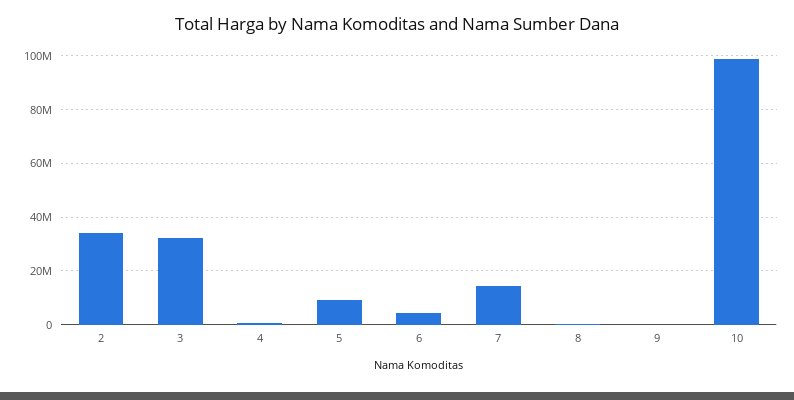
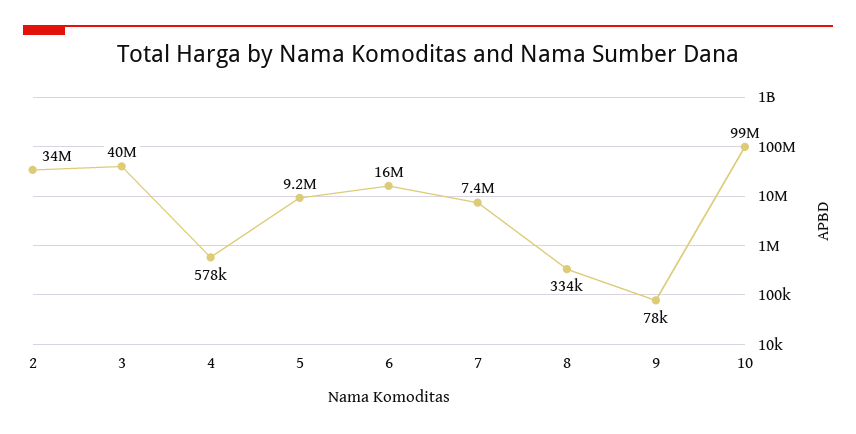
  {
    "2": 34000000,
-   "3": 32500000,
+   "3": 40000000,
    "4": 578000,
    "5": 9200000,
-   "6": 5000000,
+   "6": 16000000,
-   "7": 15000000,
+   "7": 7400000,
    "8": 334000,
    "9": 78000,
    "10": 99000000
  }

